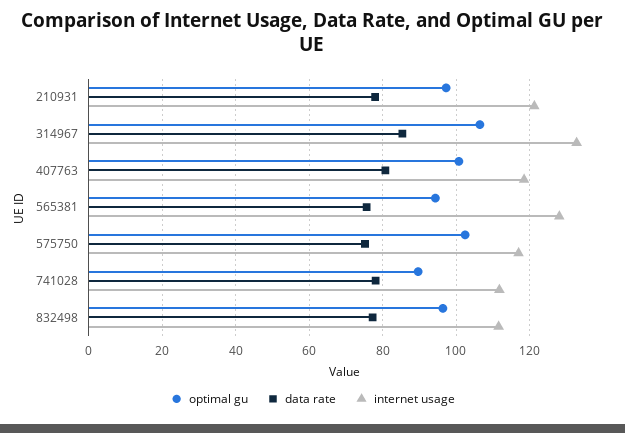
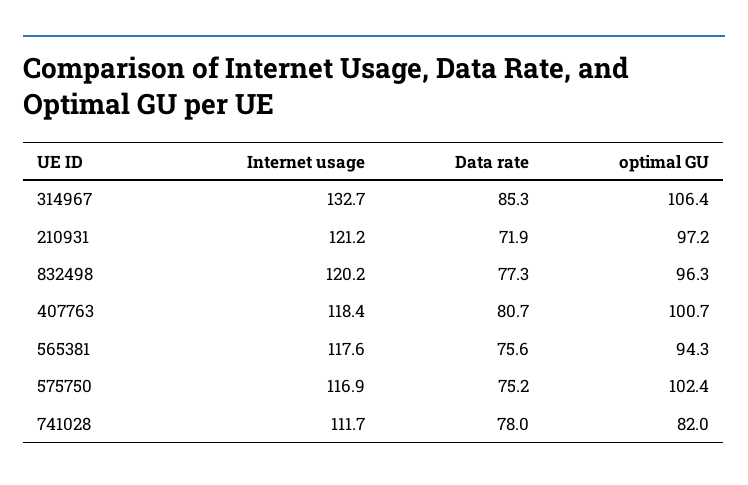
  {
    "optimal gu": {
      "210931": 97.2,
      "314967": 106.4,
      "407763": 100.7,
      "565381": 94.3,
      "575750": 102.4,
-     "741028": 90,
+     "741028": 82,
      "832498": 96.3
    },
    "data rate": {
-     "210931": 78,
+     "210931": 71.9,
      "314967": 85.3,
      "407763": 80.7,
      "565381": 75.6,
      "575750": 75.2,
      "741028": 78,
      "832498": 77.3
    },
    "internet usage": {
      "210931": 121.2,
      "314967": 132.7,
      "407763": 118.4,
-     "565381": 128,
+     "565381": 117.6,
      "575750": 116.9,
      "741028": 111.7,
-     "832498": 112
+     "832498": 120.2
    }
  }

